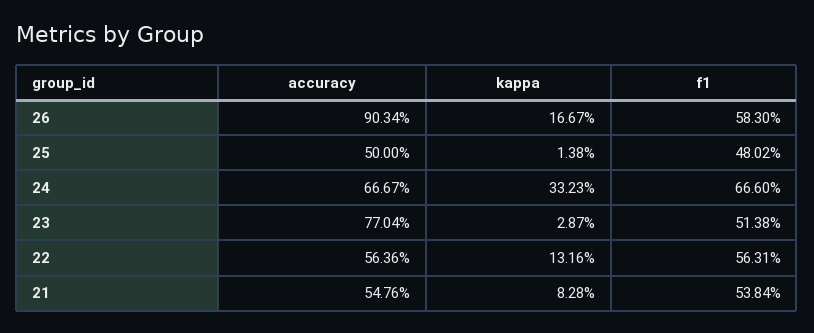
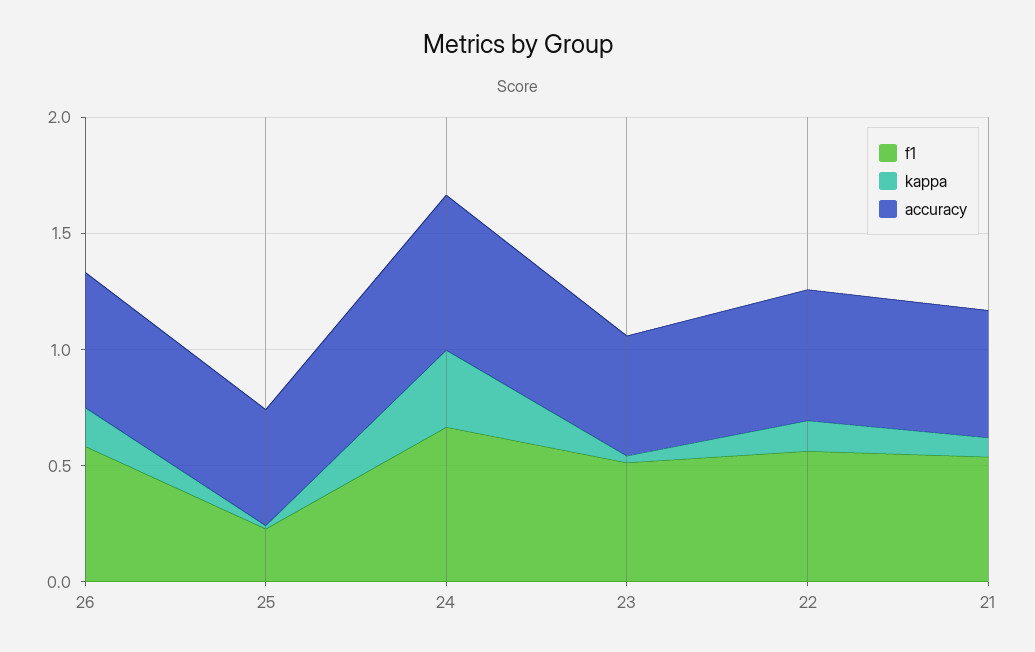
  {
    "accuracy": {
-     "26": 0.9034,
+     "26": 0.6,
      "25": 0.5,
      "24": 0.6667,
-     "23": 0.7704,
+     "23": 0.5,
      "22": 0.5636,
      "21": 0.5476
    },
    "kappa": {
      "26": 0.1667,
      "25": 0.0138,
      "24": 0.3323,
      "23": 0.0287,
      "22": 0.1316,
      "21": 0.0828
    },
    "f1": {
      "26": 0.583,
-     "25": 0.4802,
+     "25": 0.2,
      "24": 0.666,
      "23": 0.5138,
      "22": 0.5631,
      "21": 0.5384
    }
  }

